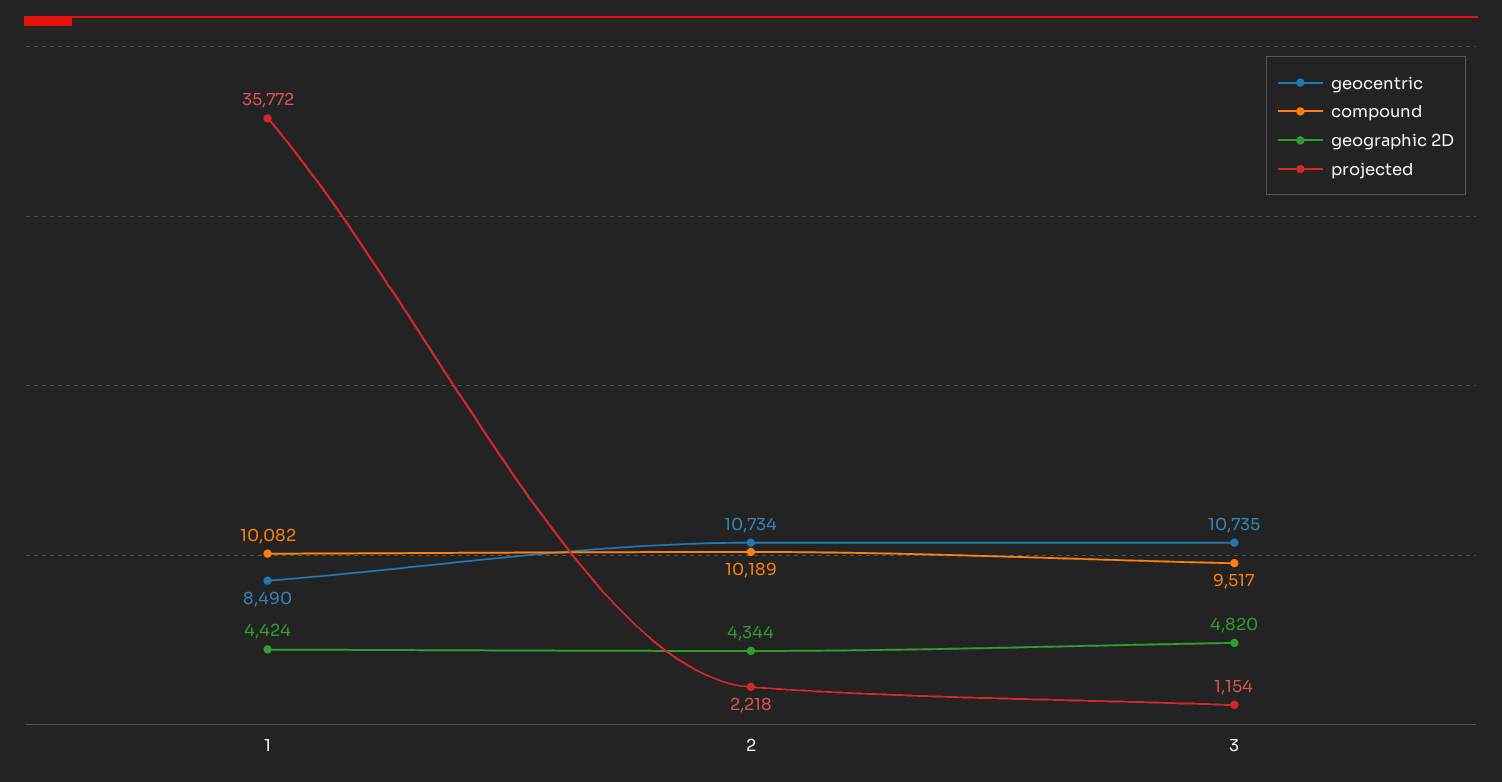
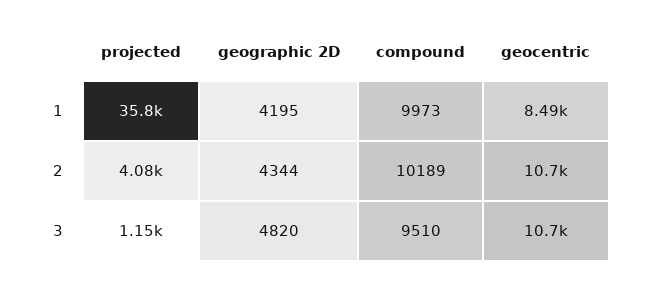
  {
    "geocentric": {
      "1": 8490,
      "2": 10734,
      "3": 10735
    },
    "compound": {
-     "1": 10082,
+     "1": 9973,
      "2": 10189,
-     "3": 9517
+     "3": 9510
    },
    "geographic 2D": {
-     "1": 4424,
+     "1": 4195,
      "2": 4344,
      "3": 4820
    },
    "projected": {
      "1": 35772,
-     "2": 2218,
+     "2": 4080,
      "3": 1154
    }
  }

